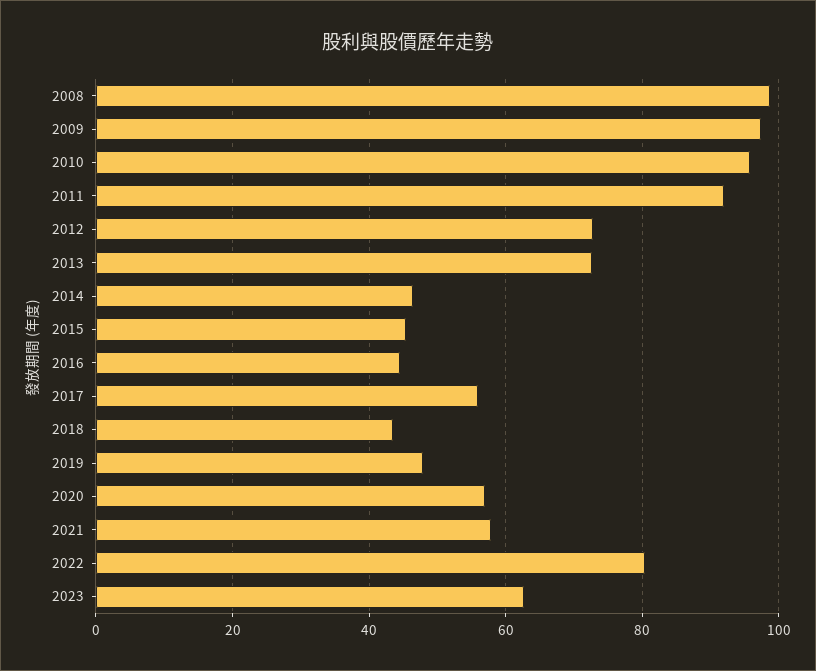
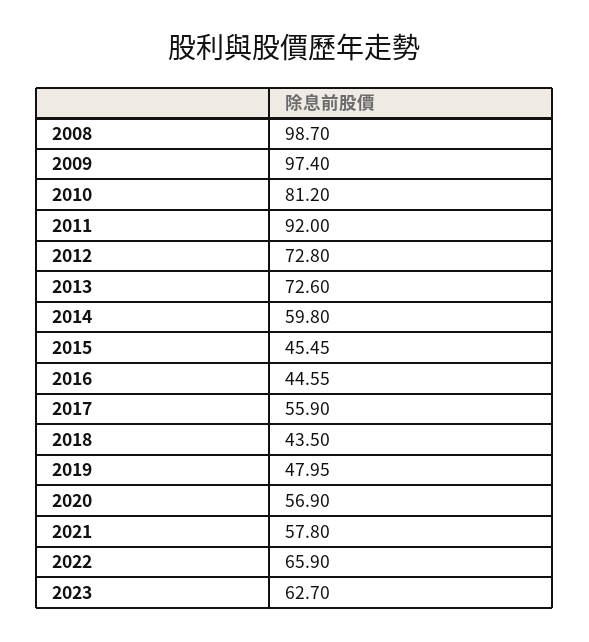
  {
    "2008": 98.7,
    "2009": 97.4,
-   "2010": 96,
+   "2010": 81.2,
    "2011": 92,
    "2012": 72.8,
    "2013": 72.6,
-   "2014": 46,
+   "2014": 59.8,
    "2015": 45.45,
    "2016": 44.55,
    "2017": 55.9,
    "2018": 43.5,
    "2019": 47.95,
    "2020": 56.9,
    "2021": 57.8,
-   "2022": 80,
+   "2022": 65.9,
    "2023": 62.7
  }

